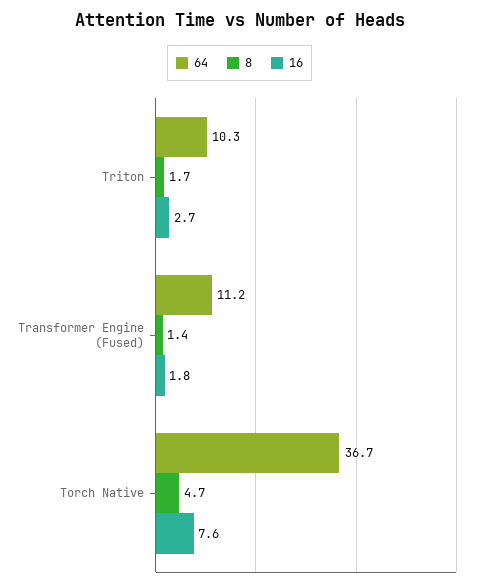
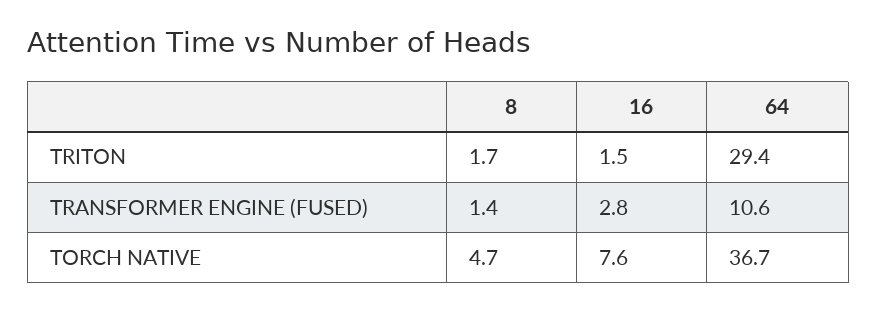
  {
    "64": {
-     "Triton": 10.3,
+     "Triton": 29.4,
-     "Transformer Engine (Fused)": 11.2,
+     "Transformer Engine (Fused)": 10.6,
      "Torch Native": 36.7
    },
    "8": {
      "Triton": 1.7,
      "Transformer Engine (Fused)": 1.4,
      "Torch Native": 4.7
    },
    "16": {
-     "Triton": 2.7,
+     "Triton": 1.5,
-     "Transformer Engine (Fused)": 1.8,
+     "Transformer Engine (Fused)": 2.8,
      "Torch Native": 7.6
    }
  }

